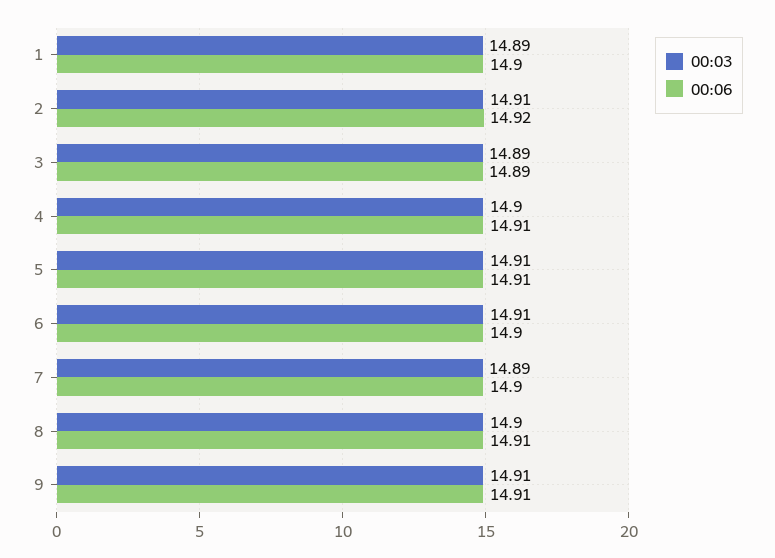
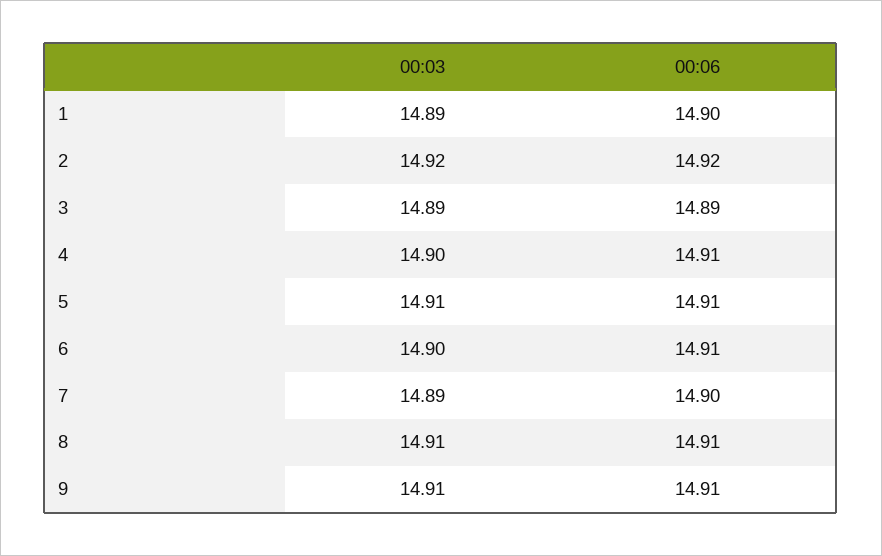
  {
    "00:03": {
      "1": 14.89,
-     "2": 14.91,
+     "2": 14.92,
      "3": 14.89,
      "4": 14.9,
      "5": 14.91,
-     "6": 14.91,
+     "6": 14.9,
      "7": 14.89,
-     "8": 14.9,
+     "8": 14.91,
      "9": 14.91
    },
    "00:06": {
      "1": 14.9,
      "2": 14.92,
      "3": 14.89,
      "4": 14.91,
      "5": 14.91,
-     "6": 14.9,
+     "6": 14.91,
      "7": 14.9,
      "8": 14.91,
      "9": 14.91
    }
  }

